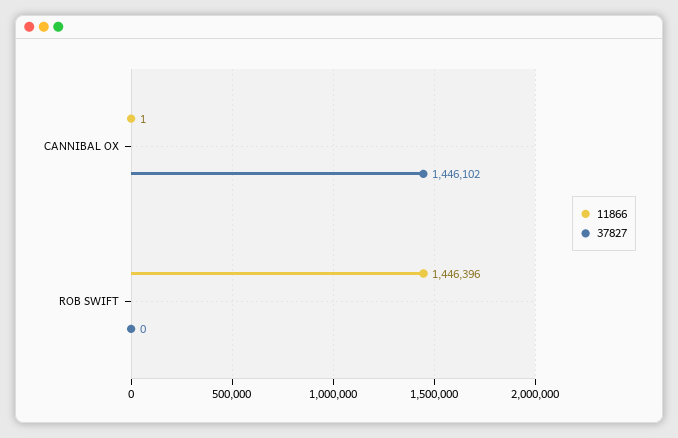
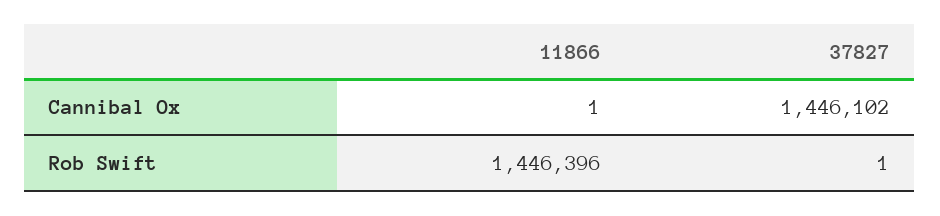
  {
    "11866": {
      "CANNIBAL OX": 1,
      "ROB SWIFT": 1446396
    },
    "37827": {
      "CANNIBAL OX": 1446102,
-     "ROB SWIFT": 0
+     "ROB SWIFT": 1
    }
  }

